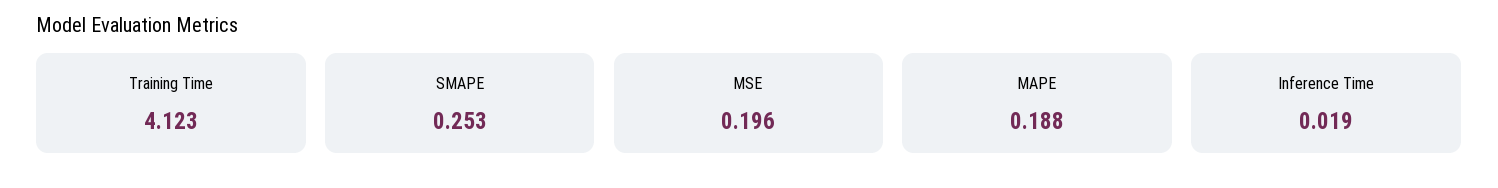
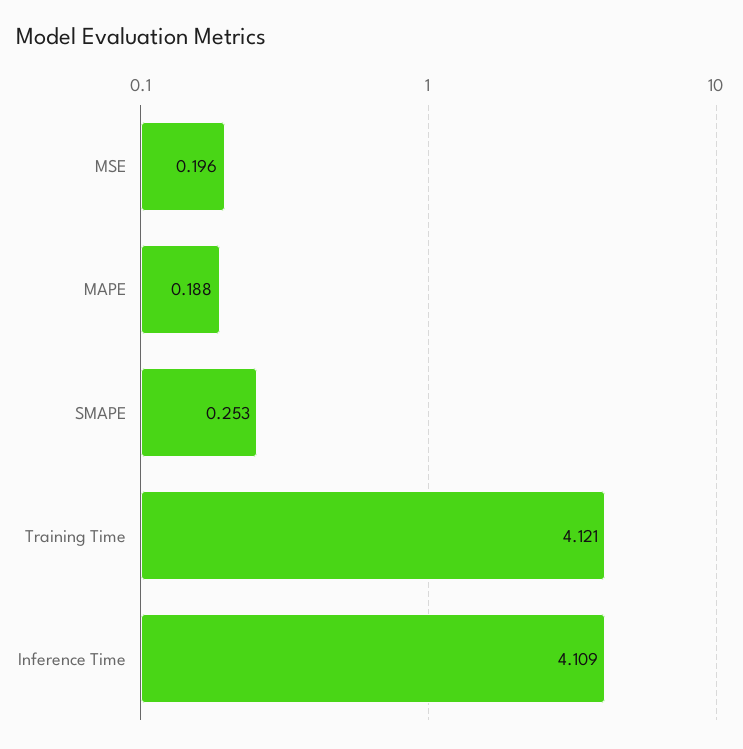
  {
-   "Training Time": 4.123,
+   "Training Time": 4.121,
    "SMAPE": 0.253,
    "MSE": 0.196,
    "MAPE": 0.188,
-   "Inference Time": 0.019
+   "Inference Time": 4.109
  }

